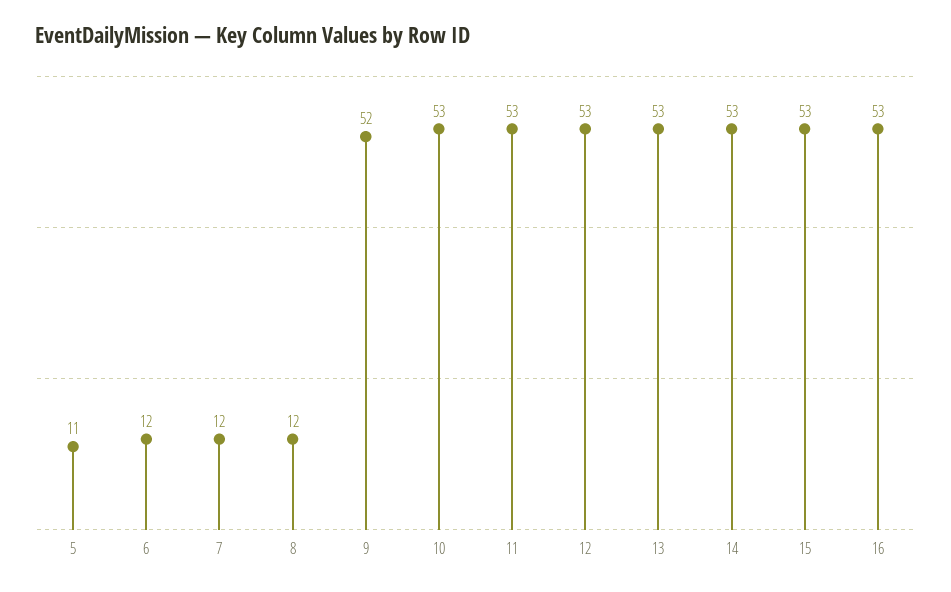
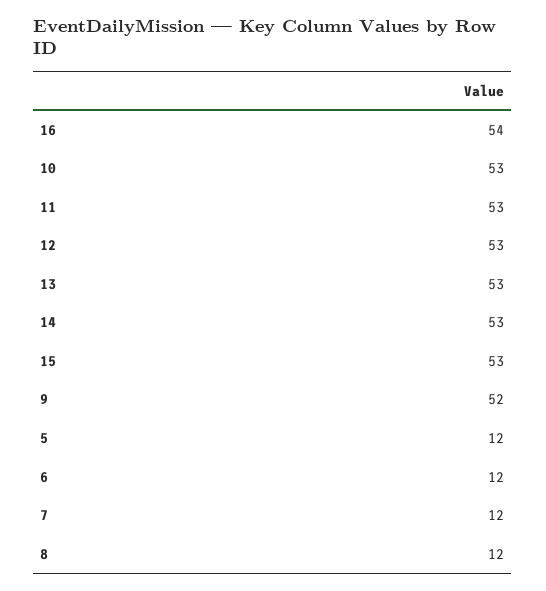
  {
-   "5": 11,
+   "5": 12,
    "6": 12,
    "7": 12,
    "8": 12,
    "9": 52,
    "10": 53,
    "11": 53,
    "12": 53,
    "13": 53,
    "14": 53,
    "15": 53,
-   "16": 53
+   "16": 54
  }

